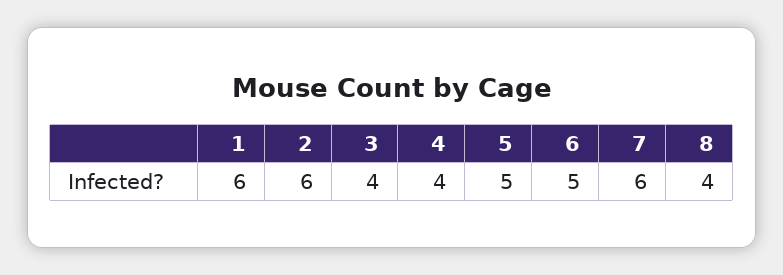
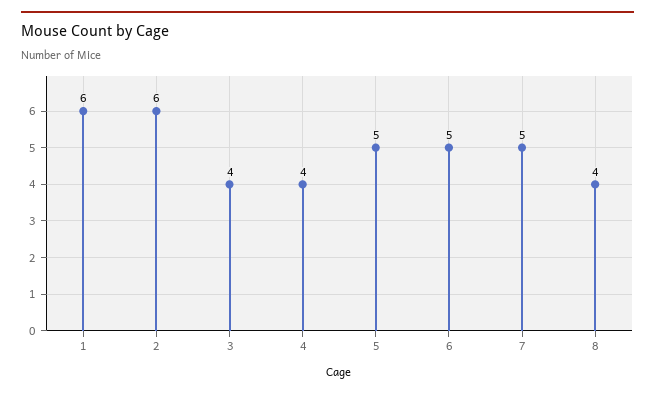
  {
    "1": 6,
    "2": 6,
    "3": 4,
    "4": 4,
    "5": 5,
    "6": 5,
-   "7": 6,
+   "7": 5,
    "8": 4
  }

